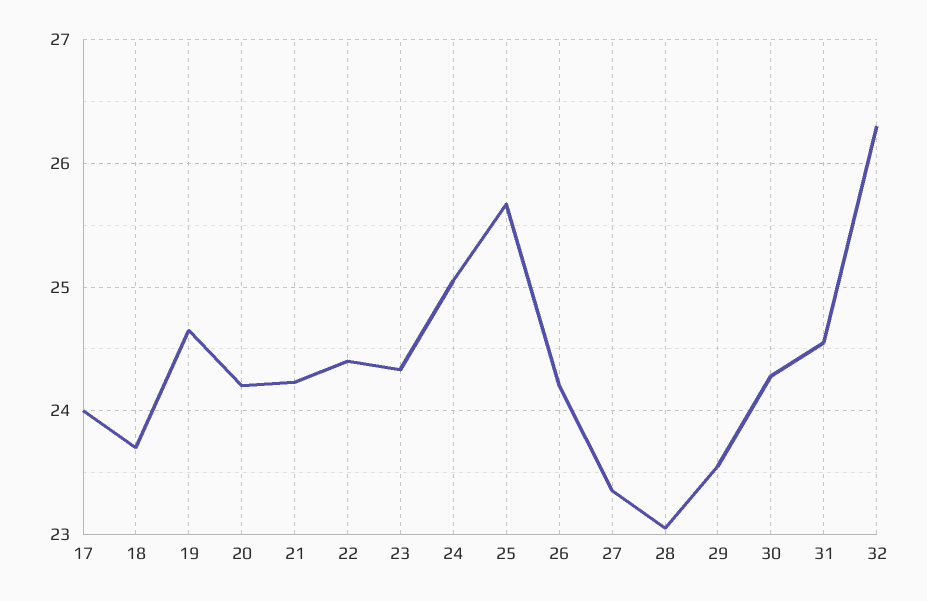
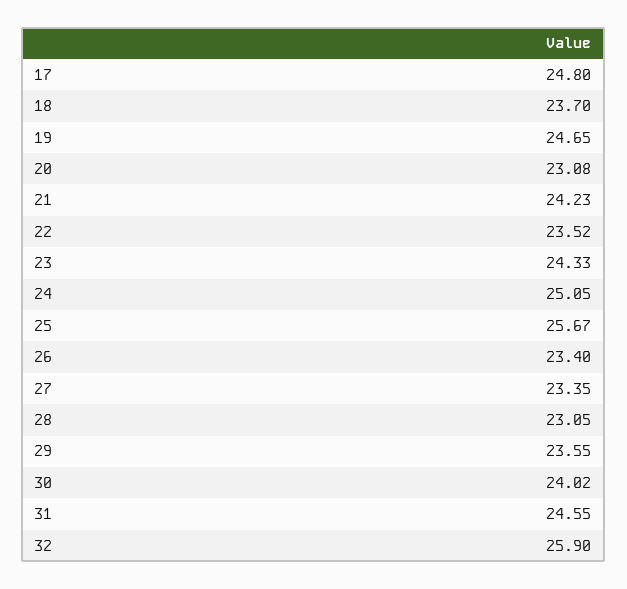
  {
-   "17": 24,
+   "17": 24.8,
    "18": 23.7,
    "19": 24.65,
-   "20": 24.2,
+   "20": 23.08,
    "21": 24.23,
-   "22": 24.4,
+   "22": 23.52,
    "23": 24.33,
    "24": 25.05,
    "25": 25.67,
-   "26": 24.2,
+   "26": 23.4,
    "27": 23.35,
    "28": 23.05,
    "29": 23.55,
-   "30": 24.3,
+   "30": 24.02,
    "31": 24.55,
-   "32": 26.3
+   "32": 25.9
  }

